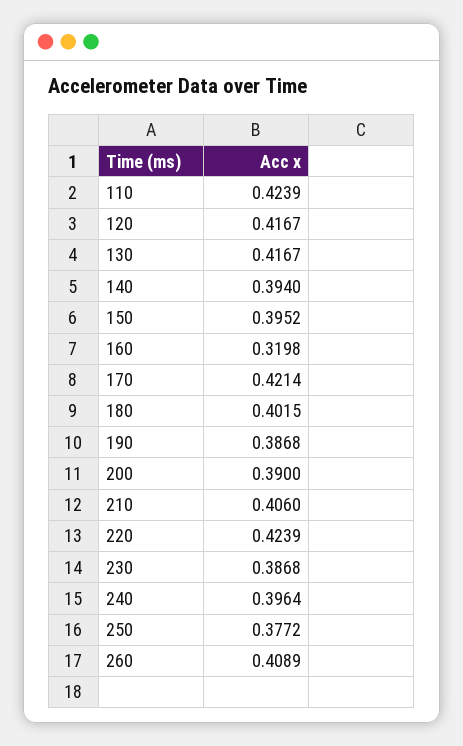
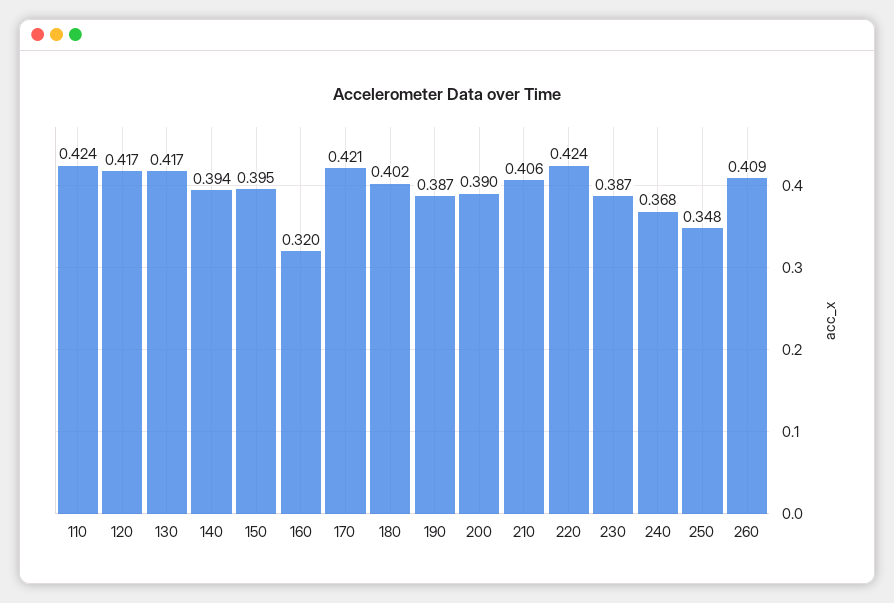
  {
    "110": 0.4239,
    "120": 0.4167,
    "130": 0.4167,
    "140": 0.394,
    "150": 0.3952,
    "160": 0.3198,
    "170": 0.4214,
    "180": 0.4015,
    "190": 0.3868,
    "200": 0.39,
    "210": 0.406,
    "220": 0.4239,
    "230": 0.3868,
-   "240": 0.3964,
+   "240": 0.368,
-   "250": 0.3772,
+   "250": 0.348,
    "260": 0.4089
  }

